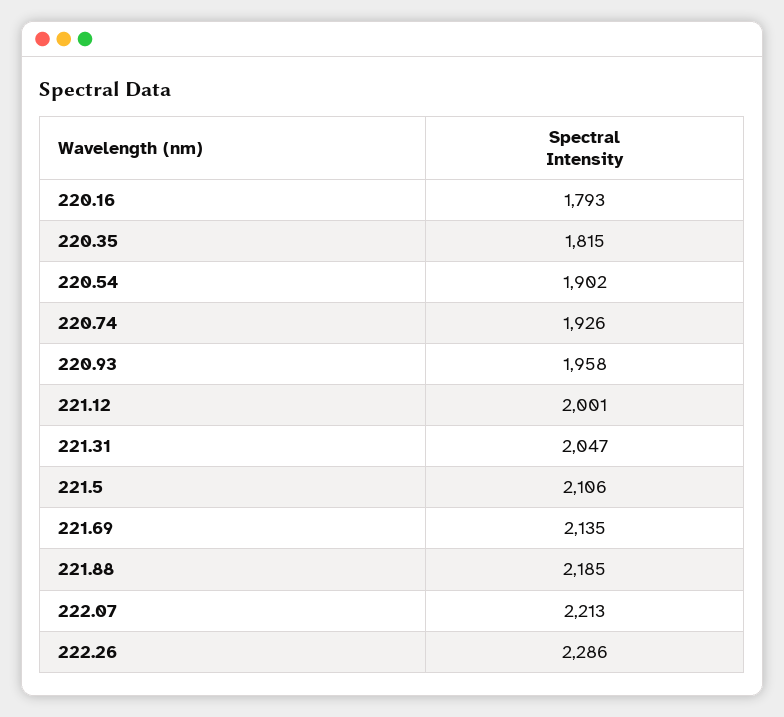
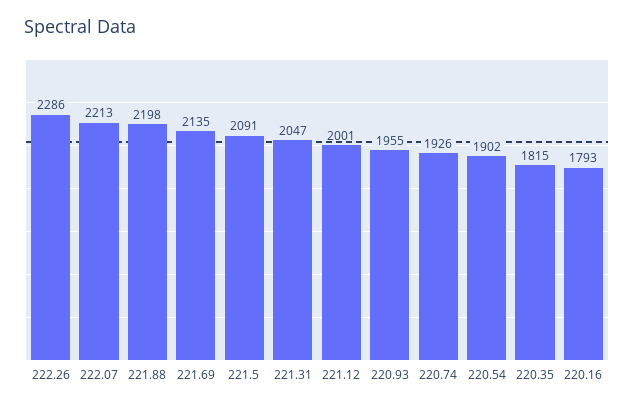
  {
    "220.16": 1793,
    "220.35": 1815,
    "220.54": 1902,
    "220.74": 1926,
-   "220.93": 1958,
+   "220.93": 1955,
    "221.12": 2001,
    "221.31": 2047,
-   "221.5": 2106,
+   "221.5": 2091,
    "221.69": 2135,
-   "221.88": 2185,
+   "221.88": 2198,
    "222.07": 2213,
    "222.26": 2286
  }

